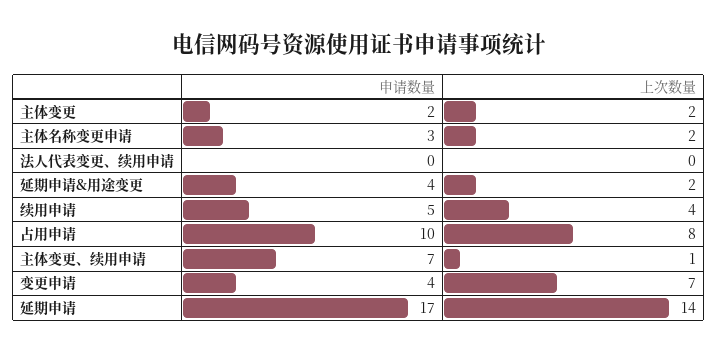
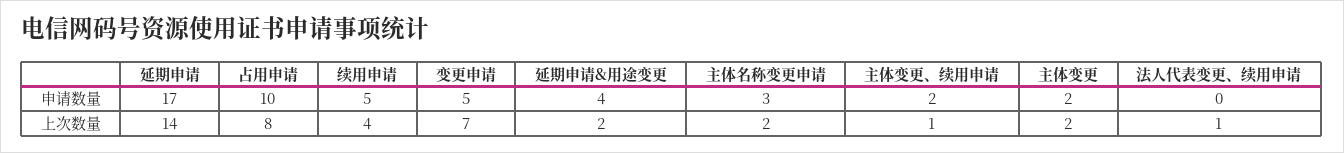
  {
    "申请数量": {
      "主体变更": 2,
      "主体名称变更申请": 3,
      "法人代表变更、续用申请": 0,
      "延期申请&用途变更": 4,
      "续用申请": 5,
      "占用申请": 10,
-     "主体变更、续用申请": 7,
+     "主体变更、续用申请": 2,
-     "变更申请": 4,
+     "变更申请": 5,
      "延期申请": 17
    },
    "上次数量": {
      "主体变更": 2,
      "主体名称变更申请": 2,
-     "法人代表变更、续用申请": 0,
+     "法人代表变更、续用申请": 1,
      "延期申请&用途变更": 2,
      "续用申请": 4,
      "占用申请": 8,
      "主体变更、续用申请": 1,
      "变更申请": 7,
      "延期申请": 14
    }
  }

